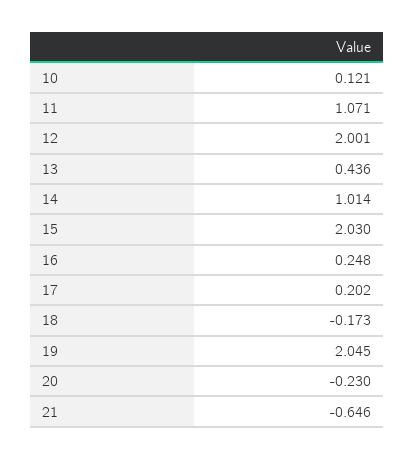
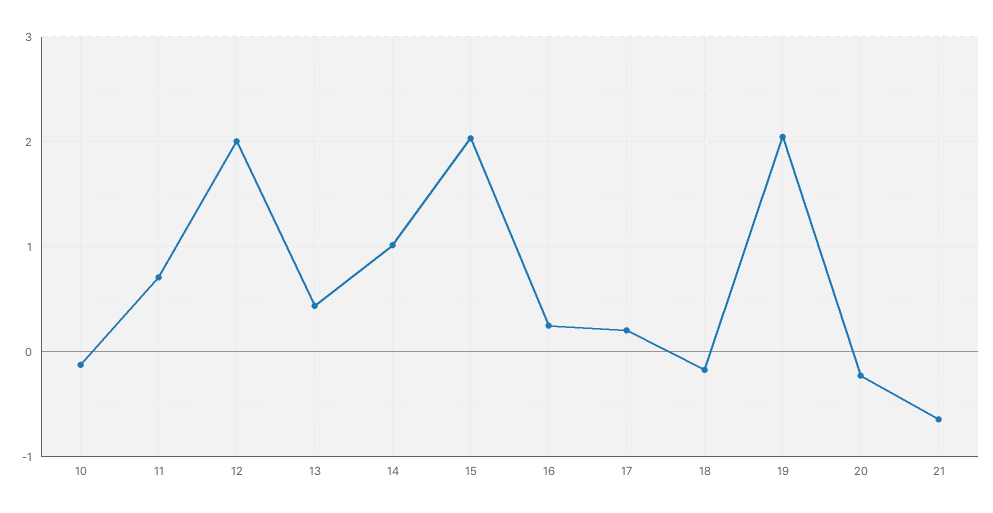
  {
-   "10": 0.121,
+   "10": -0.1,
-   "11": 1.071,
+   "11": 0.7,
    "12": 2.001,
    "13": 0.436,
    "14": 1.014,
    "15": 2.03,
    "16": 0.248,
    "17": 0.202,
    "18": -0.173,
    "19": 2.045,
    "20": -0.23,
    "21": -0.646
  }

